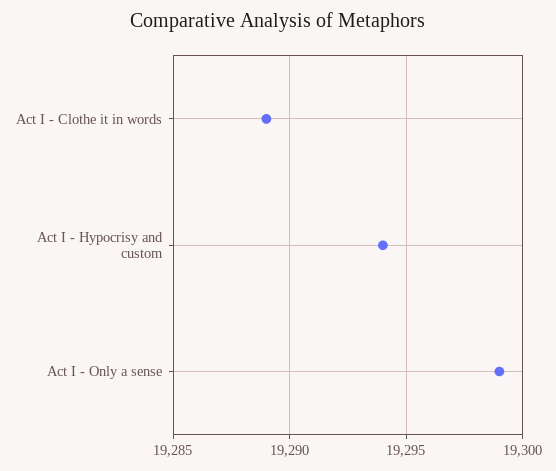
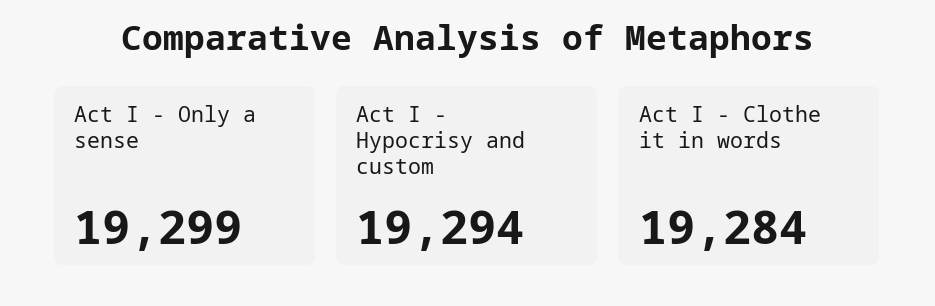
  {
-   "Act I - Clothe it in words": 19289,
+   "Act I - Clothe it in words": 19284,
    "Act I - Hypocrisy and custom": 19294,
    "Act I - Only a sense": 19299
  }

